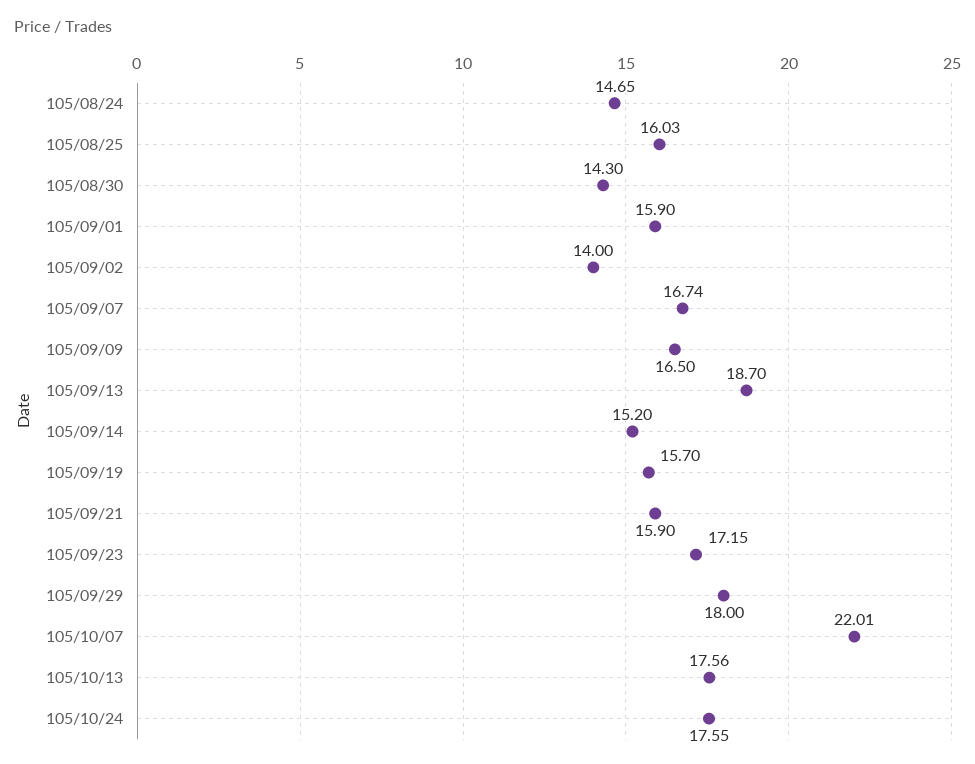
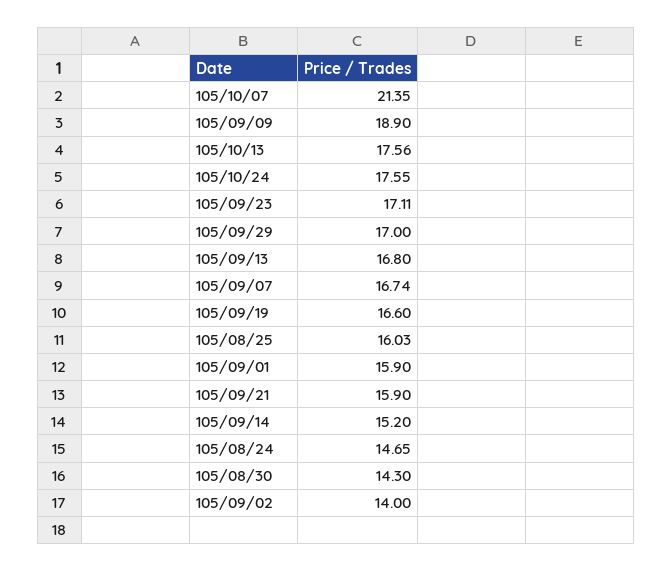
  {
    "105/08/24": 14.65,
    "105/08/25": 16.03,
    "105/08/30": 14.3,
    "105/09/01": 15.9,
    "105/09/02": 14,
    "105/09/07": 16.74,
-   "105/09/09": 16.5,
+   "105/09/09": 18.9,
-   "105/09/13": 18.7,
+   "105/09/13": 16.8,
    "105/09/14": 15.2,
-   "105/09/19": 15.7,
+   "105/09/19": 16.6,
    "105/09/21": 15.9,
-   "105/09/23": 17.15,
+   "105/09/23": 17.11,
-   "105/09/29": 18,
+   "105/09/29": 17,
-   "105/10/07": 22.01,
+   "105/10/07": 21.35,
    "105/10/13": 17.56,
    "105/10/24": 17.55
  }

